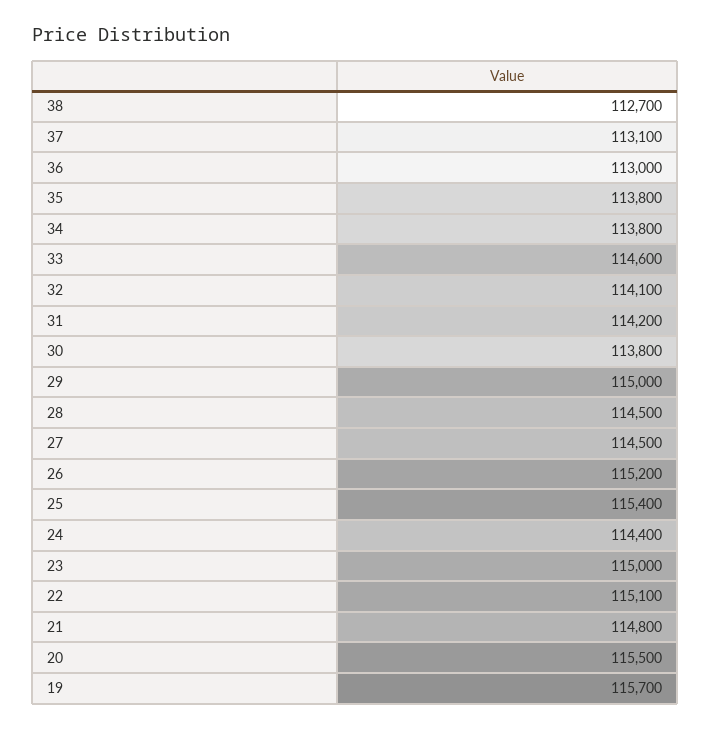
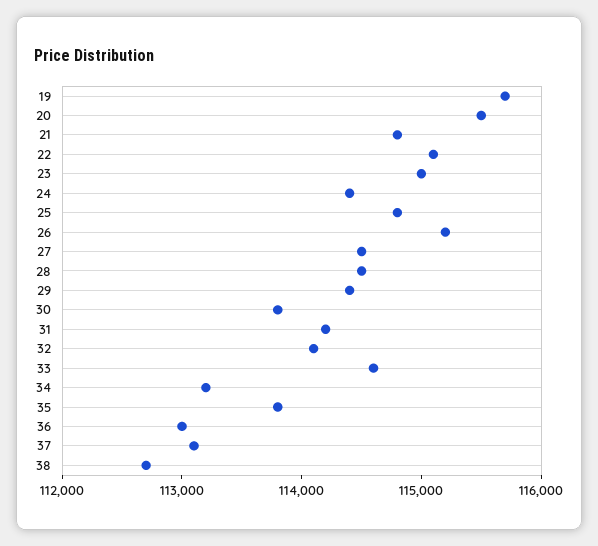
  {
    "38": 112700,
    "37": 113100,
    "36": 113000,
    "35": 113800,
-   "34": 113800,
+   "34": 113200,
    "33": 114600,
    "32": 114100,
    "31": 114200,
    "30": 113800,
-   "29": 115000,
+   "29": 114400,
    "28": 114500,
    "27": 114500,
    "26": 115200,
-   "25": 115400,
+   "25": 114800,
    "24": 114400,
    "23": 115000,
    "22": 115100,
    "21": 114800,
    "20": 115500,
    "19": 115700
  }

